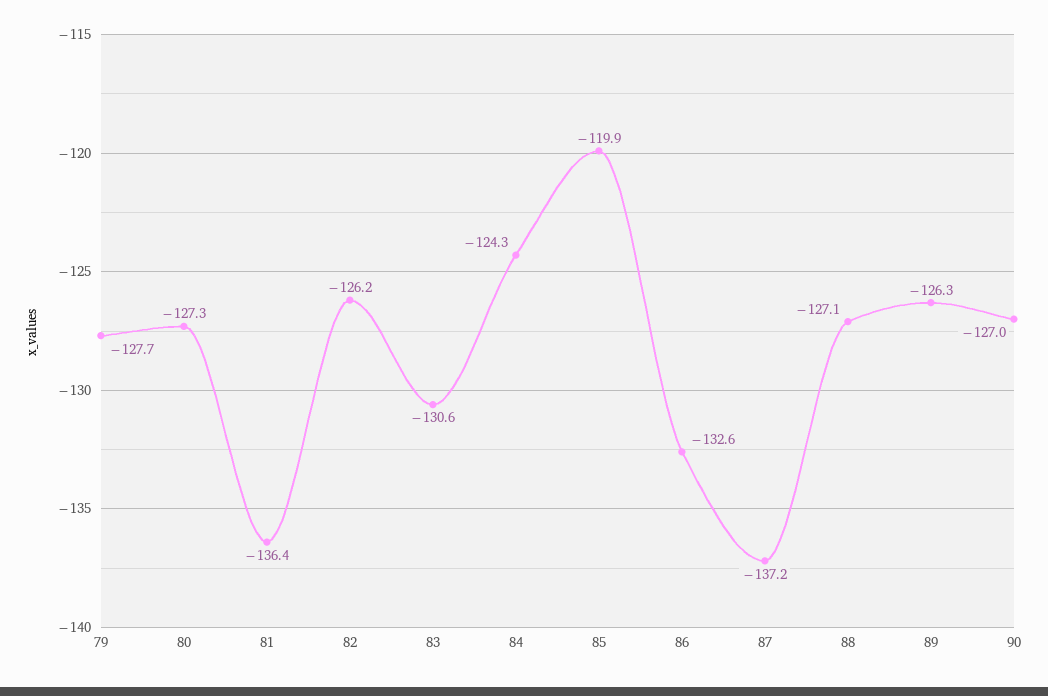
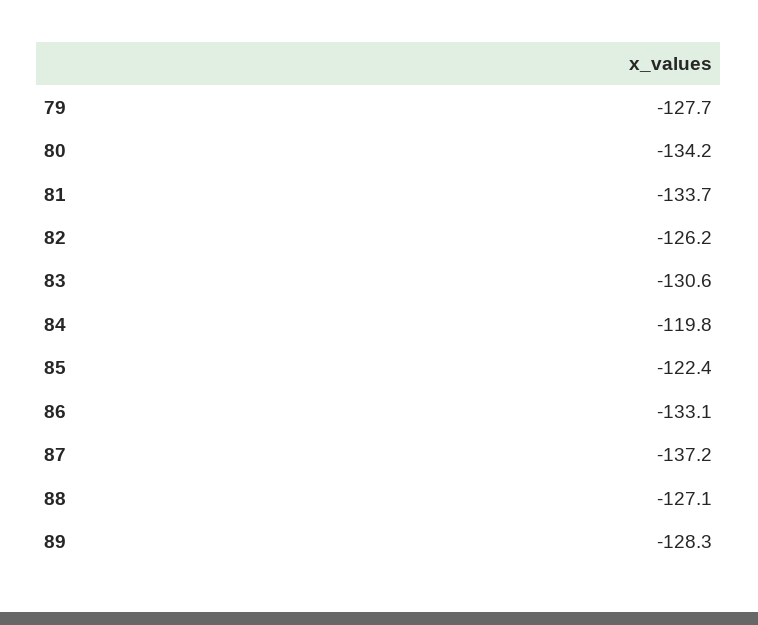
  {
    "79": -127.7,
-   "80": -127.3,
+   "80": -134.2,
-   "81": -136.4,
+   "81": -133.7,
    "82": -126.2,
    "83": -130.6,
-   "84": -124.3,
+   "84": -119.8,
-   "85": -119.9,
+   "85": -122.4,
-   "86": -132.6,
+   "86": -133.1,
    "87": -137.2,
    "88": -127.1,
-   "89": -126.3,
+   "89": -128.3
-   "90": -127
  }

